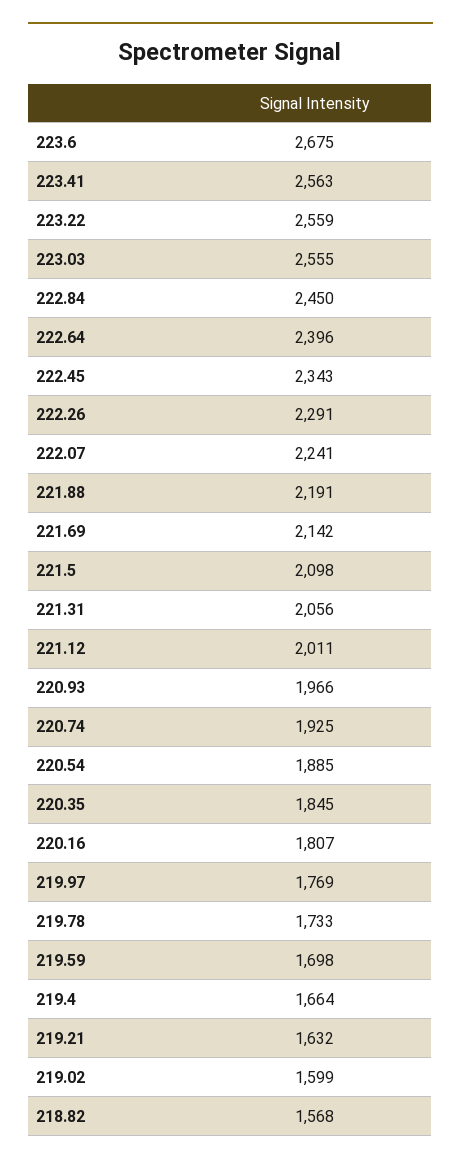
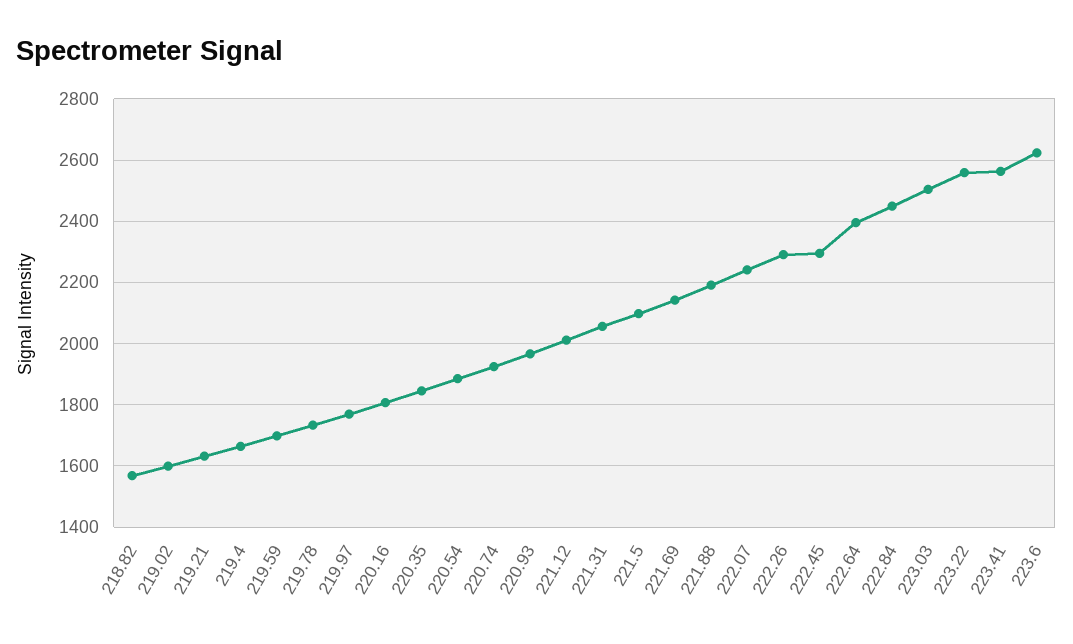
  {
-   "223.6": 2675,
+   "223.6": 2620,
    "223.41": 2563,
    "223.22": 2559,
-   "223.03": 2555,
+   "223.03": 2500,
    "222.84": 2450,
    "222.64": 2396,
-   "222.45": 2343,
+   "222.45": 2300,
    "222.26": 2291,
    "222.07": 2241,
    "221.88": 2191,
    "221.69": 2142,
    "221.5": 2098,
    "221.31": 2056,
    "221.12": 2011,
    "220.93": 1966,
    "220.74": 1925,
    "220.54": 1885,
    "220.35": 1845,
    "220.16": 1807,
    "219.97": 1769,
    "219.78": 1733,
    "219.59": 1698,
    "219.4": 1664,
    "219.21": 1632,
    "219.02": 1599,
    "218.82": 1568
  }

